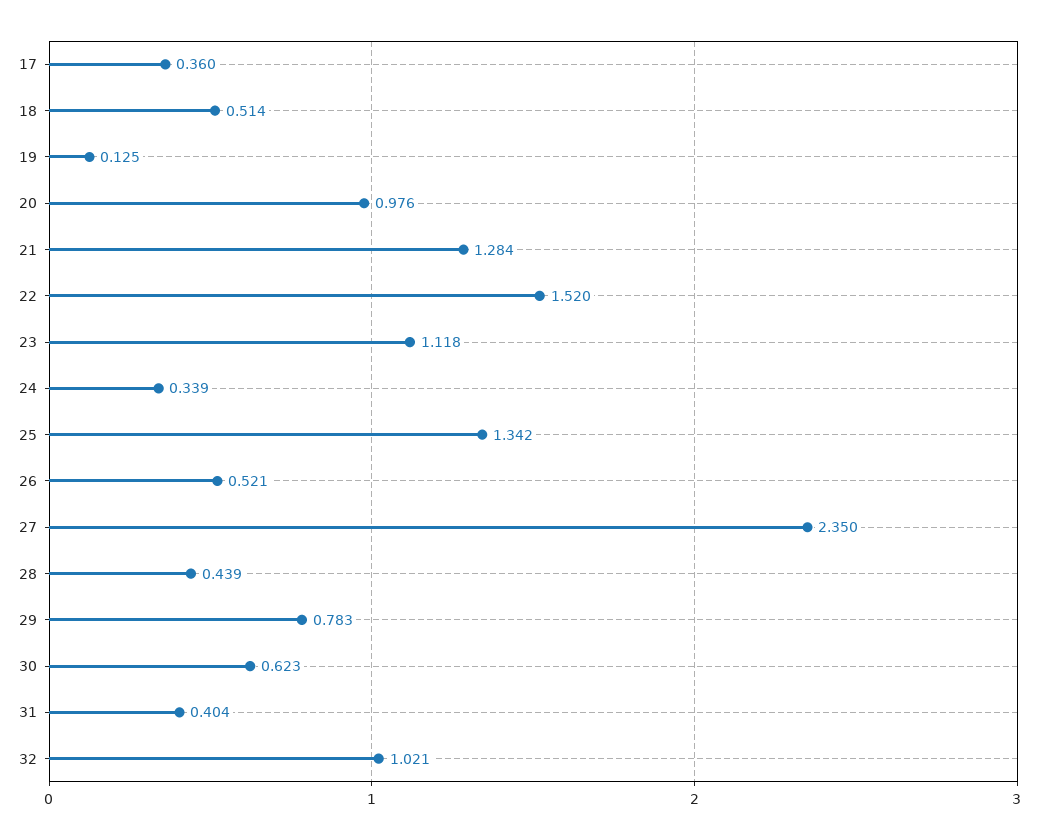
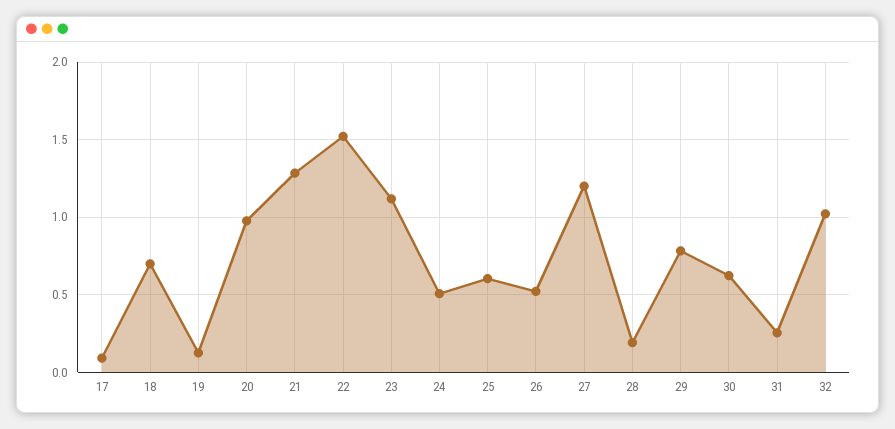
  {
-   "17": 0.36,
+   "17": 0.1,
-   "18": 0.514,
+   "18": 0.7,
    "19": 0.125,
    "20": 0.976,
    "21": 1.284,
    "22": 1.52,
    "23": 1.118,
-   "24": 0.339,
+   "24": 0.5,
-   "25": 1.342,
+   "25": 0.6,
    "26": 0.521,
-   "27": 2.35,
+   "27": 1.2,
-   "28": 0.439,
+   "28": 0.2,
    "29": 0.783,
    "30": 0.623,
-   "31": 0.404,
+   "31": 0.25,
    "32": 1.021
  }

